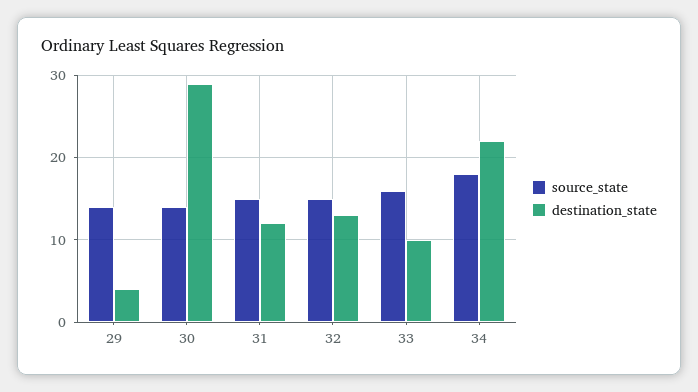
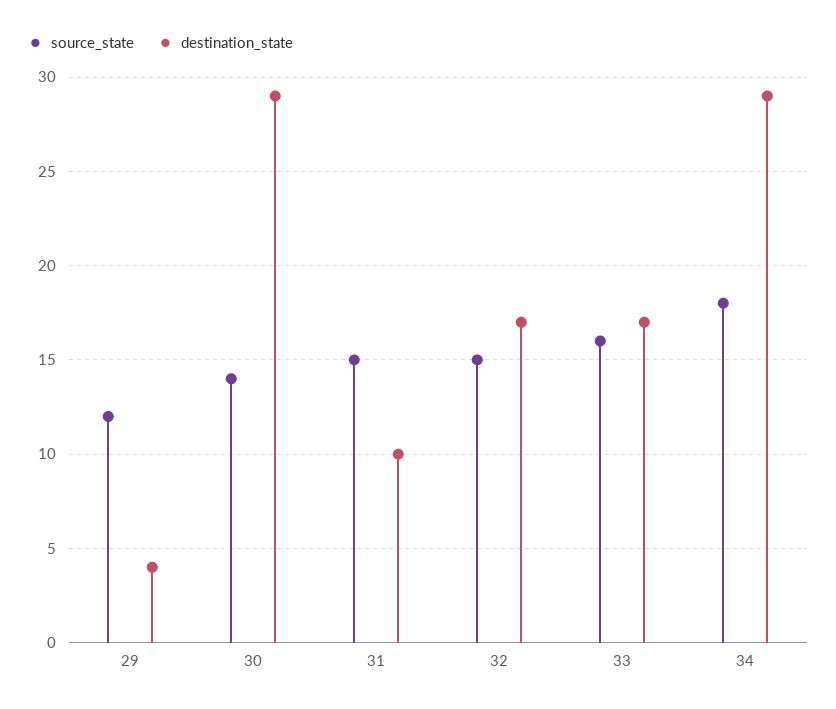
  {
    "source_state": {
-     "29": 14,
+     "29": 12,
      "30": 14,
      "31": 15,
      "32": 15,
      "33": 16,
      "34": 18
    },
    "destination_state": {
      "29": 4,
      "30": 29,
-     "31": 12,
+     "31": 10,
-     "32": 13,
+     "32": 17,
-     "33": 10,
+     "33": 17,
-     "34": 22
+     "34": 29
    }
  }

